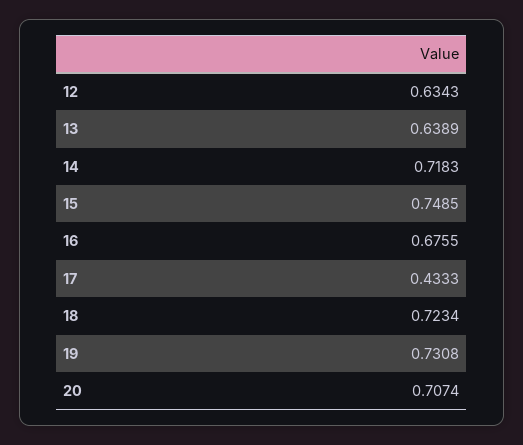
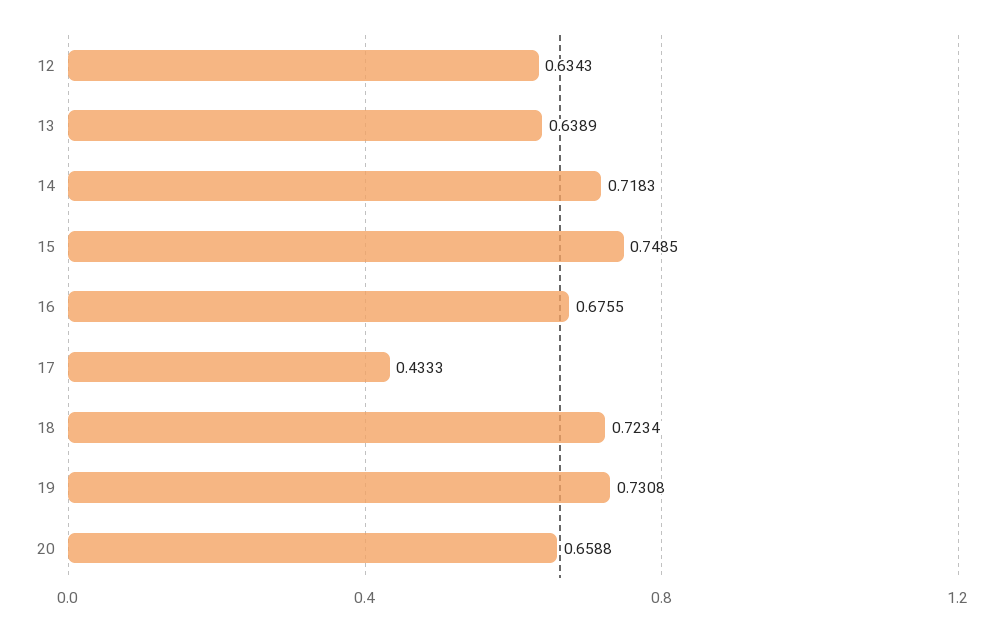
  {
    "12": 0.6343,
    "13": 0.6389,
    "14": 0.7183,
    "15": 0.7485,
    "16": 0.6755,
    "17": 0.4333,
    "18": 0.7234,
    "19": 0.7308,
-   "20": 0.7074
+   "20": 0.6588
  }

